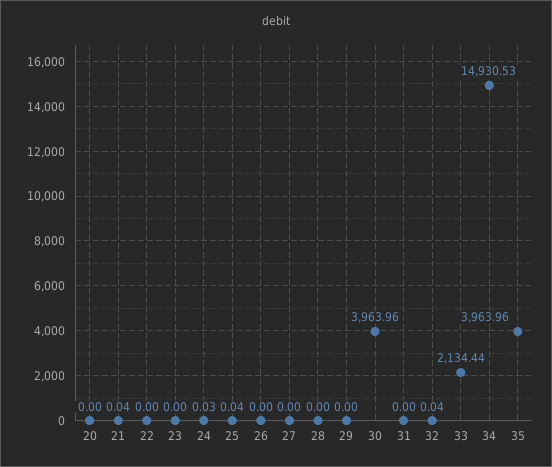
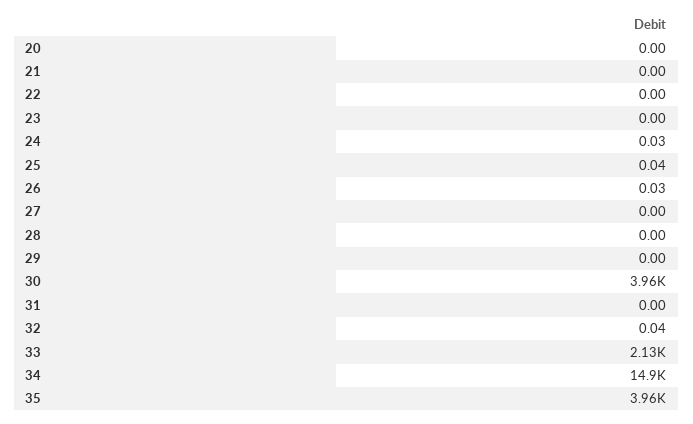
  {
    "20": 0,
-   "21": 0.04,
+   "21": 0,
    "22": 0,
    "23": 0,
    "24": 0.03,
    "25": 0.04,
-   "26": 0,
+   "26": 0.03,
    "27": 0,
    "28": 0,
    "29": 0,
    "30": 3963.96,
    "31": 0,
    "32": 0.04,
    "33": 2134.44,
    "34": 14930.53,
    "35": 3963.96
  }

